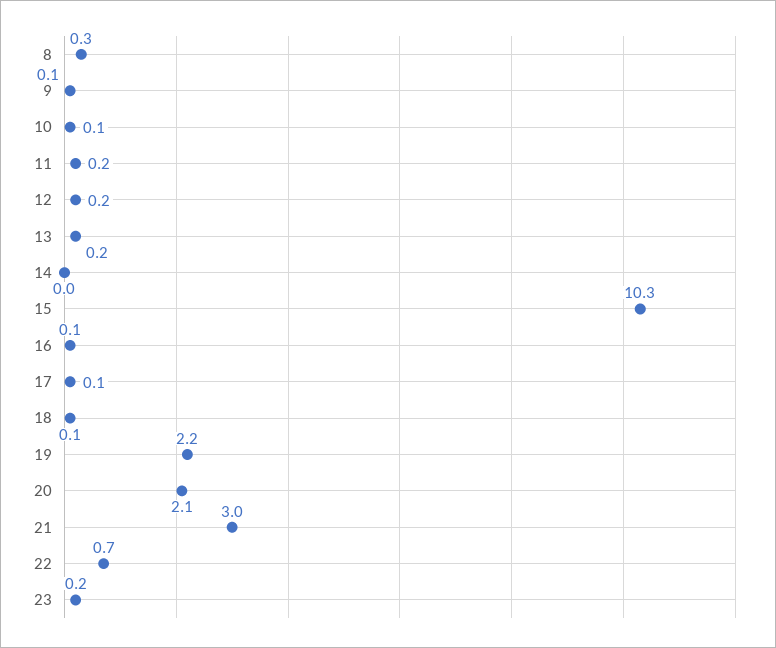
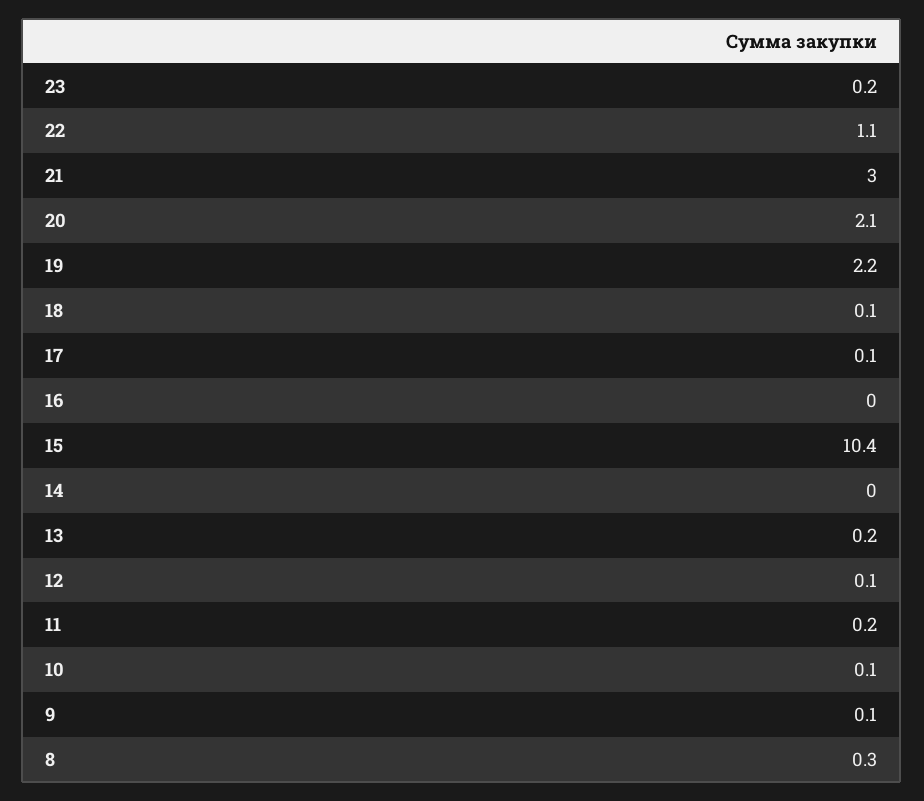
  {
    "8": 0.3,
    "9": 0.1,
    "10": 0.1,
    "11": 0.2,
-   "12": 0.2,
+   "12": 0.1,
    "13": 0.2,
    "14": 0,
-   "15": 10.3,
+   "15": 10.4,
-   "16": 0.1,
+   "16": 0,
    "17": 0.1,
    "18": 0.1,
    "19": 2.2,
    "20": 2.1,
    "21": 3,
-   "22": 0.7,
+   "22": 1.1,
    "23": 0.2
  }

